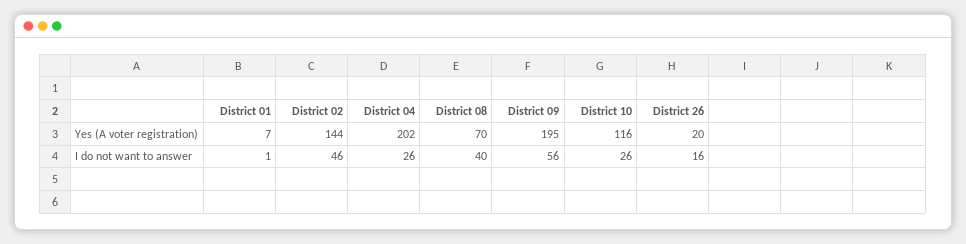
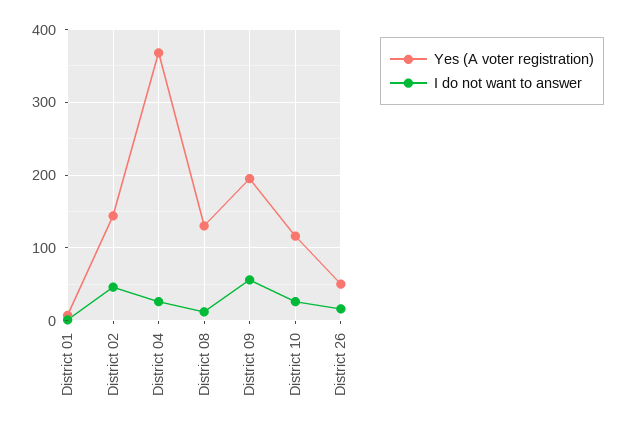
  {
    "Yes (A voter registration)": {
      "District 01": 7,
      "District 02": 144,
-     "District 04": 202,
+     "District 04": 370,
-     "District 08": 70,
+     "District 08": 130,
      "District 09": 195,
      "District 10": 116,
-     "District 26": 20
+     "District 26": 50
    },
    "I do not want to answer": {
      "District 01": 1,
      "District 02": 46,
      "District 04": 26,
-     "District 08": 40,
+     "District 08": 10,
      "District 09": 56,
      "District 10": 26,
      "District 26": 16
    }
  }

